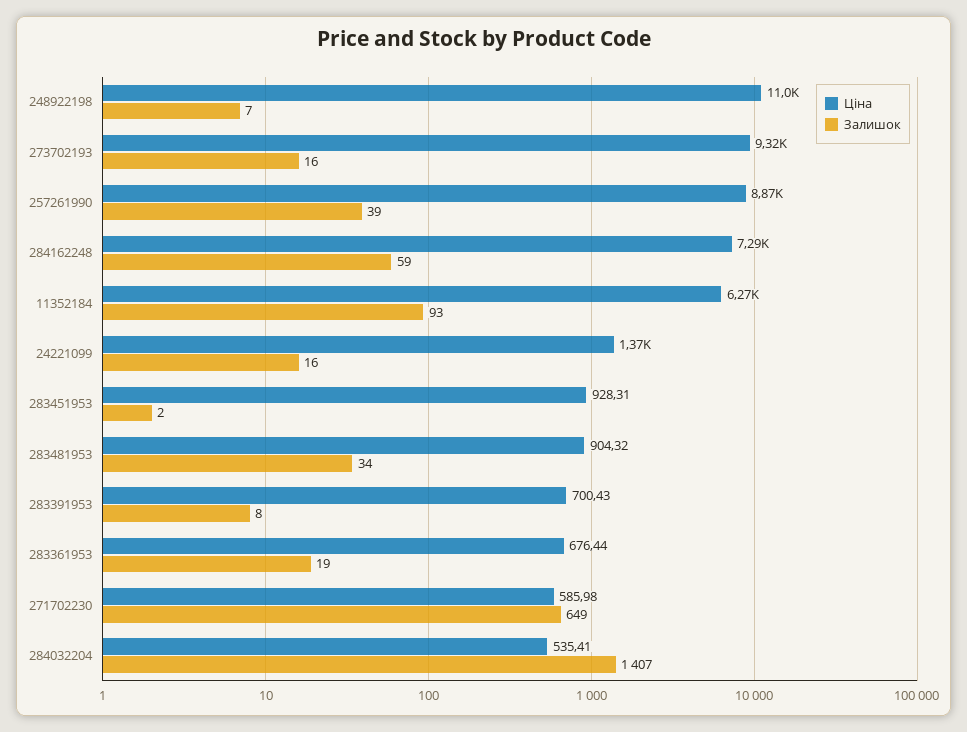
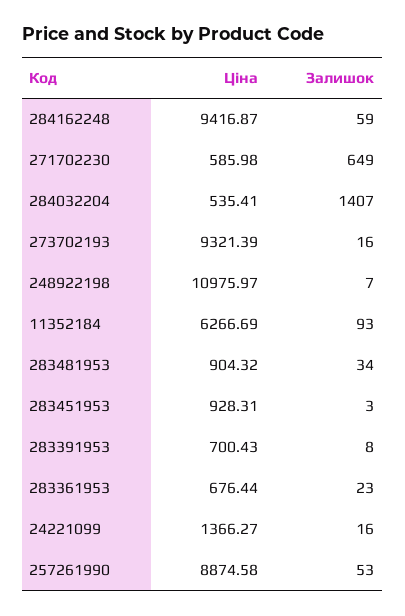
  {
    "Ціна": {
      "248922198": 10975.97,
      "273702193": 9321.39,
      "257261990": 8874.58,
-     "284162248": 7290,
+     "284162248": 9416.87,
      "11352184": 6266.69,
      "24221099": 1366.27,
      "283451953": 928.31,
      "283481953": 904.32,
      "283391953": 700.43,
      "283361953": 676.44,
      "271702230": 585.98,
      "284032204": 535.41
    },
    "Залишок": {
      "248922198": 7,
      "273702193": 16,
-     "257261990": 39,
+     "257261990": 53,
      "284162248": 59,
      "11352184": 93,
      "24221099": 16,
-     "283451953": 2,
+     "283451953": 3,
      "283481953": 34,
      "283391953": 8,
-     "283361953": 19,
+     "283361953": 23,
      "271702230": 649,
      "284032204": 1407
    }
  }

